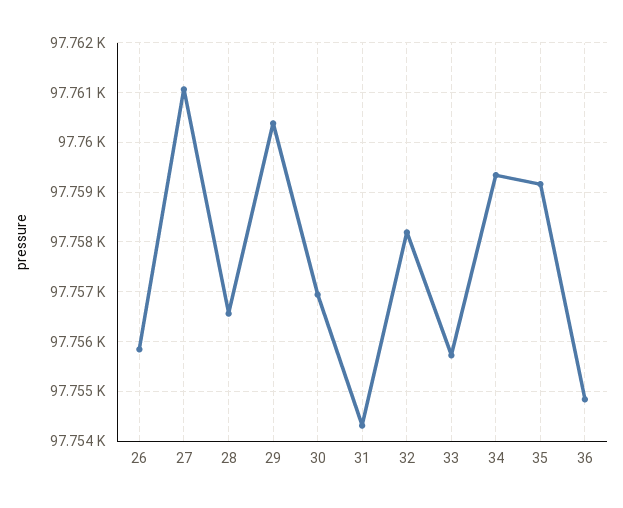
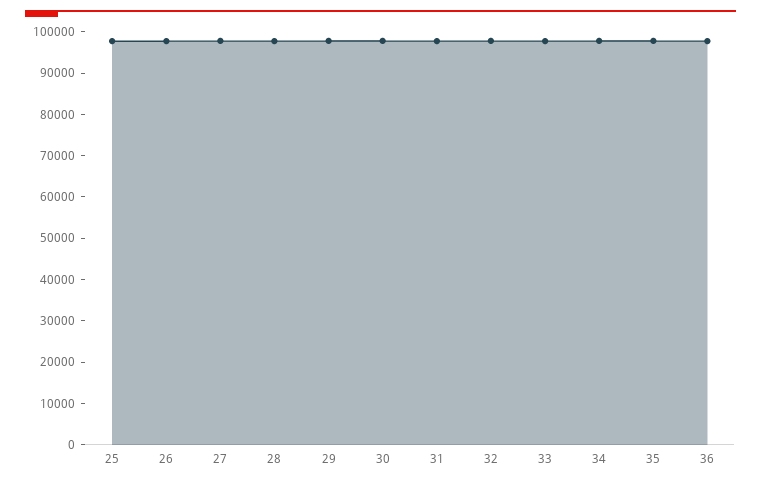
  {
    "26": 97755.8,
    "27": 97761,
    "28": 97756.6,
    "29": 97760.4,
    "30": 97757,
    "31": 97754.4,
    "32": 97758.2,
    "33": 97755.8,
    "34": 97759.4,
    "35": 97759.2,
-   "36": 97754.8
+   "36": 97754.8,
+   "25": 98000
  }

